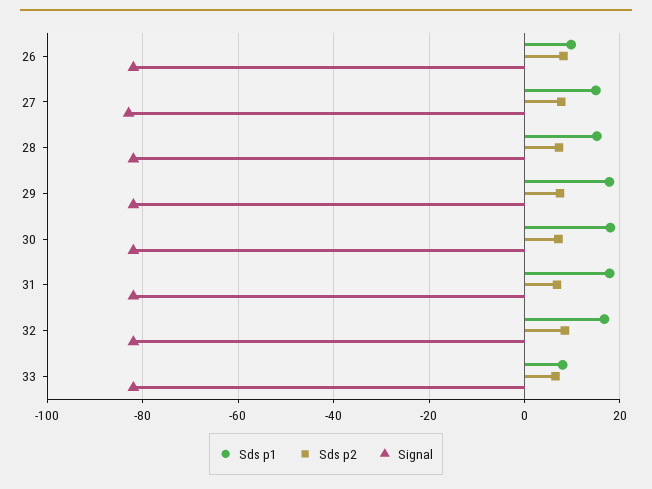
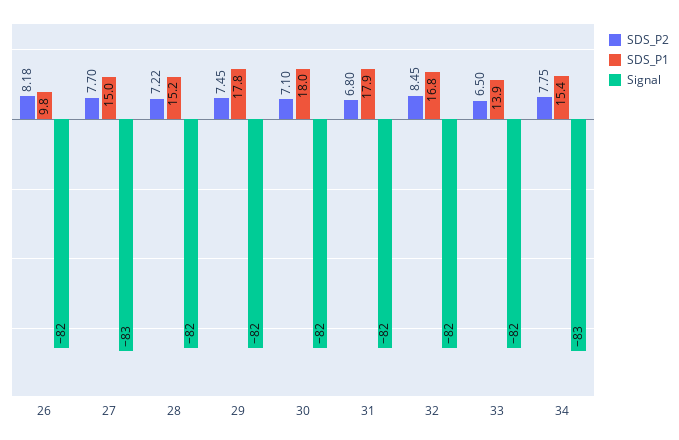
  {
    "Sds p1": {
      "26": 9.8,
      "27": 15,
      "28": 15.2,
      "29": 17.8,
      "30": 18,
      "31": 17.9,
      "32": 16.8,
-     "33": 8
+     "33": 13.9,
+     "34": 15.4
    },
    "Sds p2": {
      "26": 8.18,
      "27": 7.7,
      "28": 7.22,
      "29": 7.45,
      "30": 7.1,
      "31": 6.8,
      "32": 8.45,
-     "33": 6.5
+     "33": 6.5,
+     "34": 7.75
    },
    "Signal": {
      "26": -82,
      "27": -83,
      "28": -82,
      "29": -82,
      "30": -82,
      "31": -82,
      "32": -82,
-     "33": -82
+     "33": -82,
+     "34": -83
    }
  }

